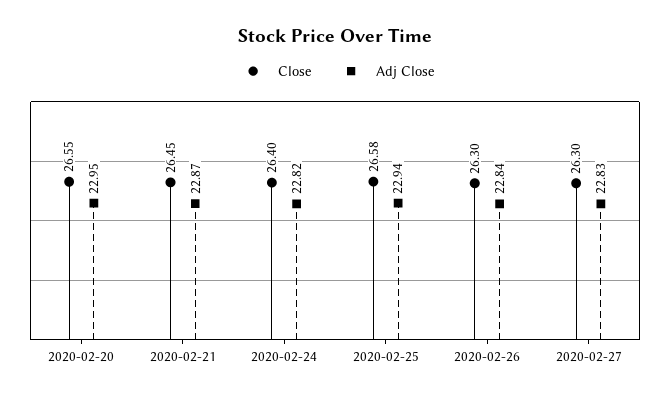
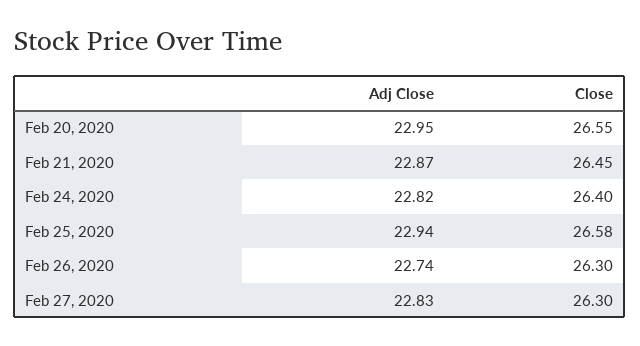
  {
    "Close": {
      "2020-02-20": 26.55,
      "2020-02-21": 26.45,
      "2020-02-24": 26.4,
      "2020-02-25": 26.58,
      "2020-02-26": 26.3,
      "2020-02-27": 26.3
    },
    "Adj Close": {
      "2020-02-20": 22.95,
      "2020-02-21": 22.87,
      "2020-02-24": 22.82,
      "2020-02-25": 22.94,
-     "2020-02-26": 22.84,
+     "2020-02-26": 22.74,
      "2020-02-27": 22.83
    }
  }

